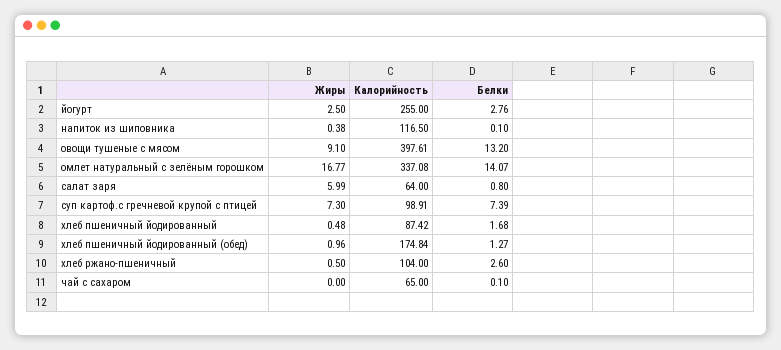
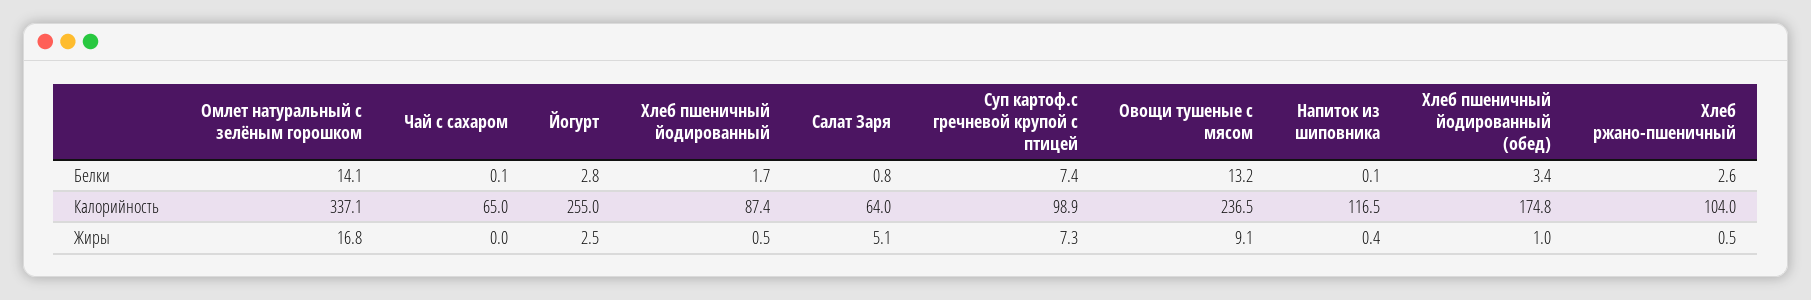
  {
    "Жиры": {
      "йогурт": 2.5,
      "напиток из шиповника": 0.38,
      "овощи тушеные с мясом": 9.1,
      "омлет натуральный с зелёным горошком": 16.77,
-     "салат заря": 5.99,
+     "салат заря": 5.1,
      "суп картоф.с гречневой крупой с птицей": 7.3,
      "хлеб пшеничный йодированный": 0.48,
      "хлеб пшеничный йодированный (обед)": 0.96,
      "хлеб ржано-пшеничный": 0.5,
      "чай с сахаром": 0
    },
    "Калорийность": {
      "йогурт": 255,
      "напиток из шиповника": 116.5,
-     "овощи тушеные с мясом": 397.61,
+     "овощи тушеные с мясом": 236.5,
      "омлет натуральный с зелёным горошком": 337.08,
      "салат заря": 64,
      "суп картоф.с гречневой крупой с птицей": 98.91,
      "хлеб пшеничный йодированный": 87.42,
      "хлеб пшеничный йодированный (обед)": 174.84,
      "хлеб ржано-пшеничный": 104,
      "чай с сахаром": 65
    },
    "Белки": {
      "йогурт": 2.76,
      "напиток из шиповника": 0.1,
      "овощи тушеные с мясом": 13.2,
      "омлет натуральный с зелёным горошком": 14.07,
      "салат заря": 0.8,
      "суп картоф.с гречневой крупой с птицей": 7.39,
      "хлеб пшеничный йодированный": 1.68,
-     "хлеб пшеничный йодированный (обед)": 1.27,
+     "хлеб пшеничный йодированный (обед)": 3.4,
      "хлеб ржано-пшеничный": 2.6,
      "чай с сахаром": 0.1
    }
  }

